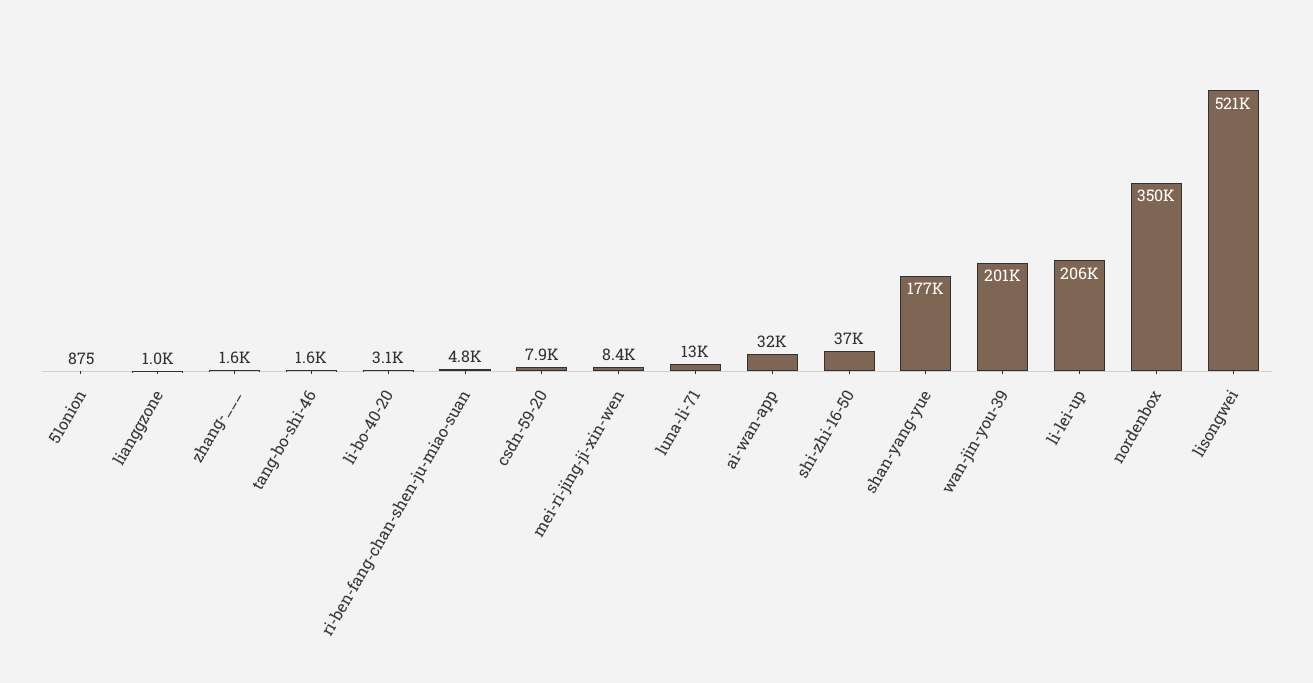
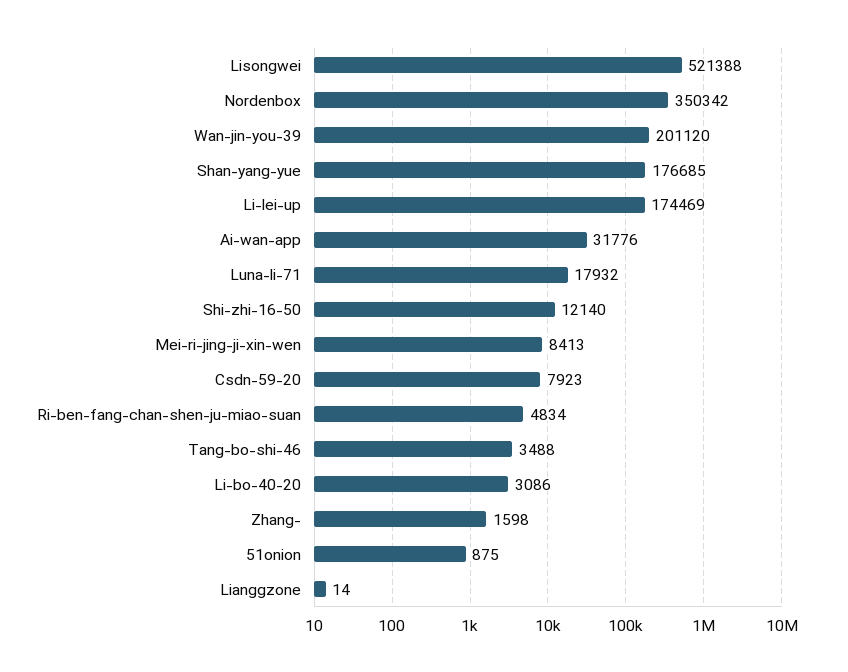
  {
    "51onion": 875,
-   "lianggzone": 1000,
+   "lianggzone": 14,
    "zhang-___": 1598,
-   "tang-bo-shi-46": 1600,
+   "tang-bo-shi-46": 3488,
    "li-bo-40-20": 3086,
    "ri-ben-fang-chan-shen-ju-miao-suan": 4834,
    "csdn-59-20": 7923,
    "mei-ri-jing-ji-xin-wen": 8413,
-   "luna-li-71": 13000,
+   "luna-li-71": 17932,
    "ai-wan-app": 31776,
-   "shi-zhi-16-50": 37000,
+   "shi-zhi-16-50": 12140,
    "shan-yang-yue": 176685,
    "wan-jin-you-39": 201120,
-   "li-lei-up": 206000,
+   "li-lei-up": 174469,
    "nordenbox": 350342,
    "lisongwei": 521388
  }

